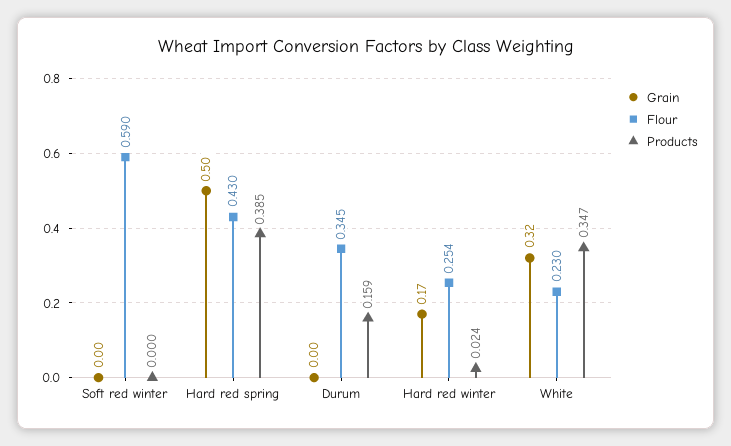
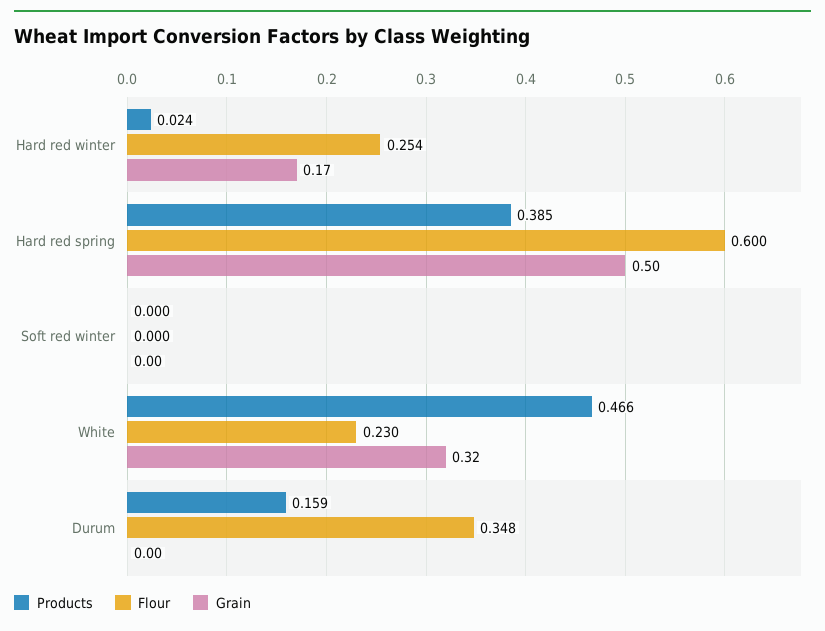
  {
    "Grain": {
      "Soft red winter": 0,
      "Hard red spring": 0.5,
      "Durum": 0,
      "Hard red winter": 0.17,
      "White": 0.32
    },
    "Flour": {
-     "Soft red winter": 0.59,
+     "Soft red winter": 0,
-     "Hard red spring": 0.43,
+     "Hard red spring": 0.6,
-     "Durum": 0.345,
+     "Durum": 0.348,
      "Hard red winter": 0.254,
      "White": 0.23
    },
    "Products": {
      "Soft red winter": 0,
      "Hard red spring": 0.385,
      "Durum": 0.159,
      "Hard red winter": 0.024,
-     "White": 0.347
+     "White": 0.466
    }
  }

